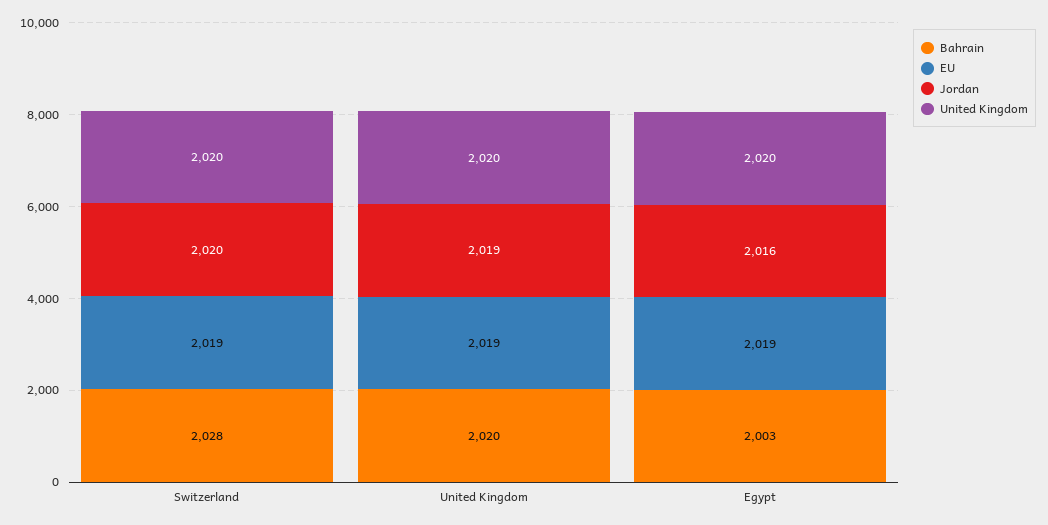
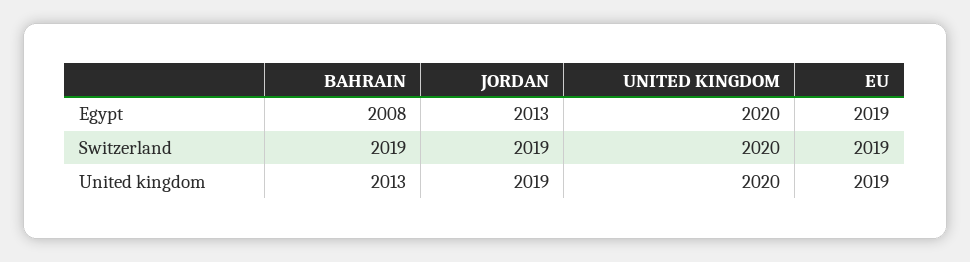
  {
    "Bahrain": {
-     "Switzerland": 2028,
+     "Switzerland": 2019,
-     "United Kingdom": 2020,
+     "United Kingdom": 2013,
-     "Egypt": 2003
+     "Egypt": 2008
    },
    "EU": {
      "Switzerland": 2019,
      "United Kingdom": 2019,
      "Egypt": 2019
    },
    "Jordan": {
-     "Switzerland": 2020,
+     "Switzerland": 2019,
      "United Kingdom": 2019,
-     "Egypt": 2016
+     "Egypt": 2013
    },
    "United Kingdom": {
      "Switzerland": 2020,
      "United Kingdom": 2020,
      "Egypt": 2020
    }
  }

